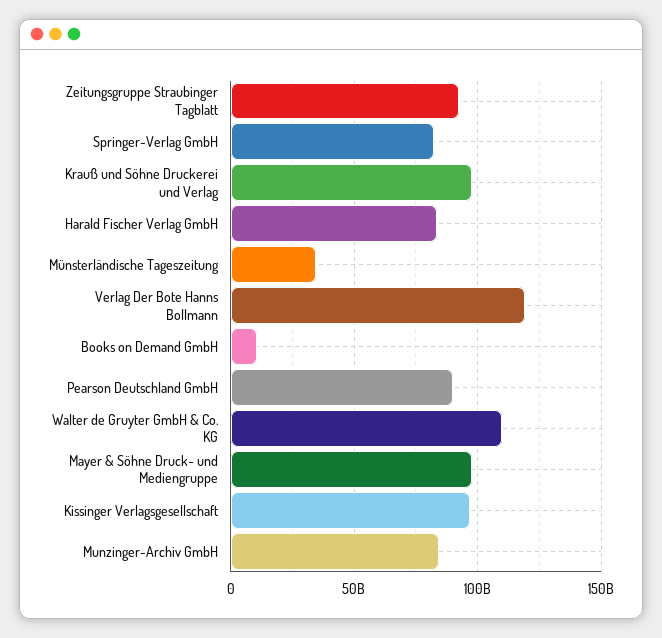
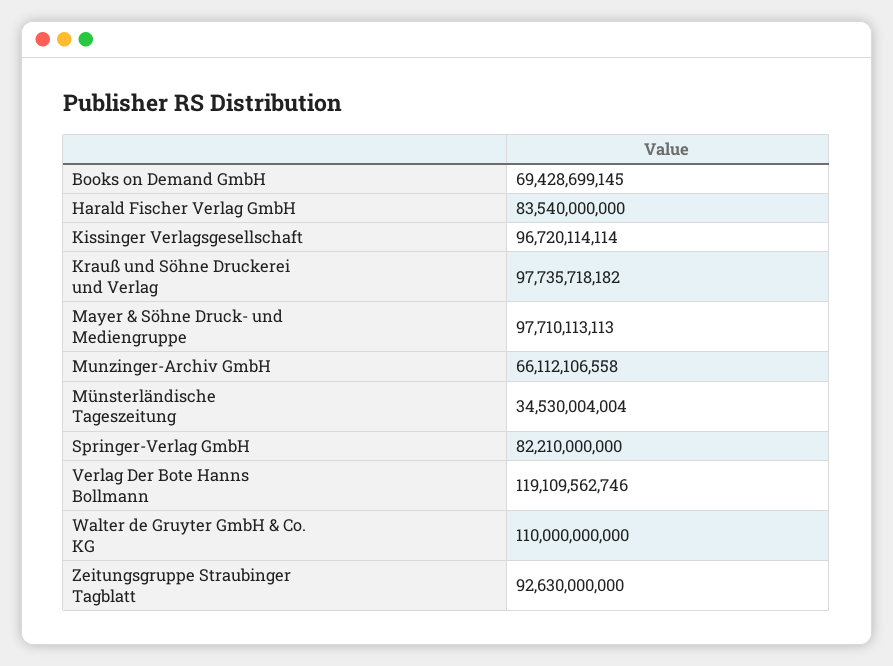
  {
    "Zeitungsgruppe Straubinger Tagblatt": 92630000000,
    "Springer-Verlag GmbH": 82210000000,
    "Krauß und Söhne Druckerei und Verlag": 97735718182,
    "Harald Fischer Verlag GmbH": 83540000000,
    "Münsterländische Tageszeitung": 34530004004,
    "Verlag Der Bote Hanns Bollmann": 119109562746,
-   "Books on Demand GmbH": 10000000000,
+   "Books on Demand GmbH": 69428699145,
-   "Pearson Deutschland GmbH": 90000000000,
    "Walter de Gruyter GmbH & Co. KG": 110000000000,
    "Mayer & Söhne Druck- und Mediengruppe": 97710113113,
    "Kissinger Verlagsgesellschaft": 96720114114,
-   "Munzinger-Archiv GmbH": 85000000000
+   "Munzinger-Archiv GmbH": 66112106558
  }

